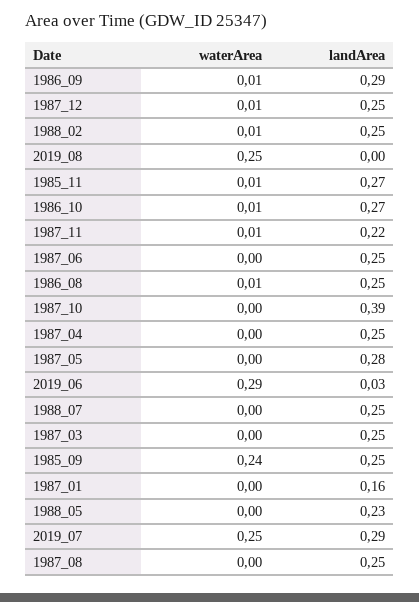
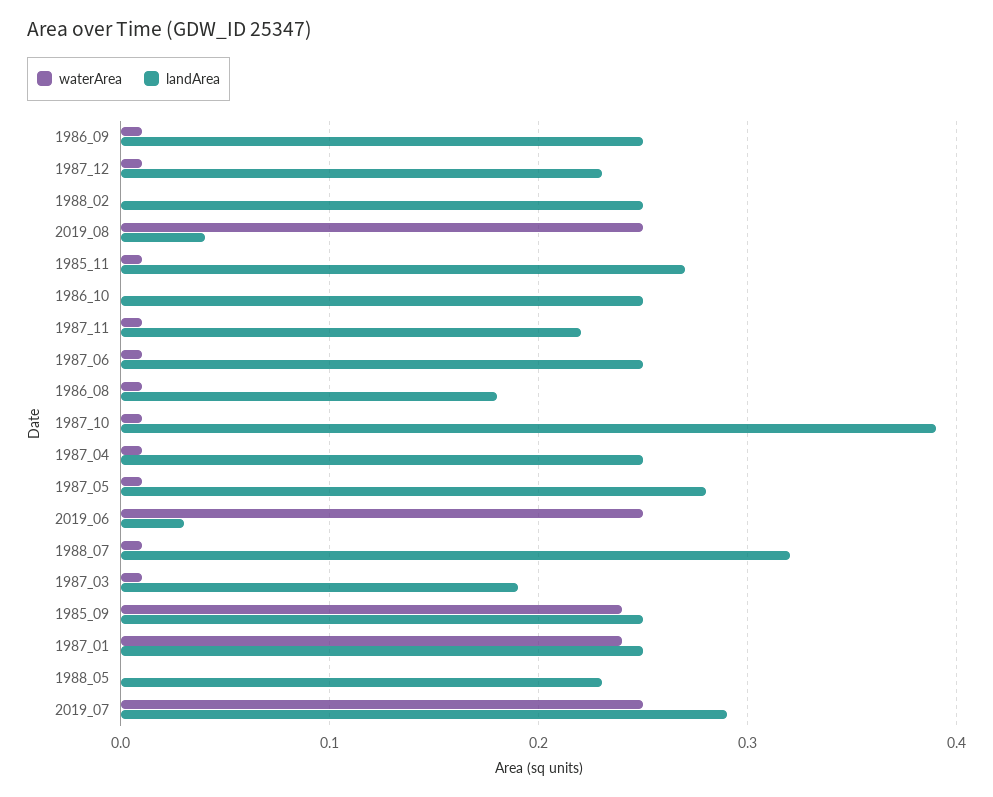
  {
    "waterArea": {
      "1986_09": 0.01,
      "1987_12": 0.01,
-     "1988_02": 0.01,
+     "1988_02": 0,
      "2019_08": 0.25,
      "1985_11": 0.01,
-     "1986_10": 0.01,
+     "1986_10": 0,
      "1987_11": 0.01,
-     "1987_06": 0,
+     "1987_06": 0.01,
      "1986_08": 0.01,
-     "1987_10": 0,
+     "1987_10": 0.01,
-     "1987_04": 0,
+     "1987_04": 0.01,
-     "1987_05": 0,
+     "1987_05": 0.01,
-     "2019_06": 0.29,
+     "2019_06": 0.25,
-     "1988_07": 0,
+     "1988_07": 0.01,
-     "1987_03": 0,
+     "1987_03": 0.01,
      "1985_09": 0.24,
-     "1987_01": 0,
+     "1987_01": 0.24,
      "1988_05": 0,
-     "2019_07": 0.25,
+     "2019_07": 0.25
-     "1987_08": 0
    },
    "landArea": {
-     "1986_09": 0.29,
+     "1986_09": 0.25,
-     "1987_12": 0.25,
+     "1987_12": 0.23,
      "1988_02": 0.25,
-     "2019_08": 0,
+     "2019_08": 0.04,
      "1985_11": 0.27,
-     "1986_10": 0.27,
+     "1986_10": 0.25,
      "1987_11": 0.22,
      "1987_06": 0.25,
-     "1986_08": 0.25,
+     "1986_08": 0.18,
      "1987_10": 0.39,
      "1987_04": 0.25,
      "1987_05": 0.28,
      "2019_06": 0.03,
-     "1988_07": 0.25,
+     "1988_07": 0.32,
-     "1987_03": 0.25,
+     "1987_03": 0.19,
      "1985_09": 0.25,
-     "1987_01": 0.16,
+     "1987_01": 0.25,
      "1988_05": 0.23,
-     "2019_07": 0.29,
+     "2019_07": 0.29
-     "1987_08": 0.25
    }
  }

